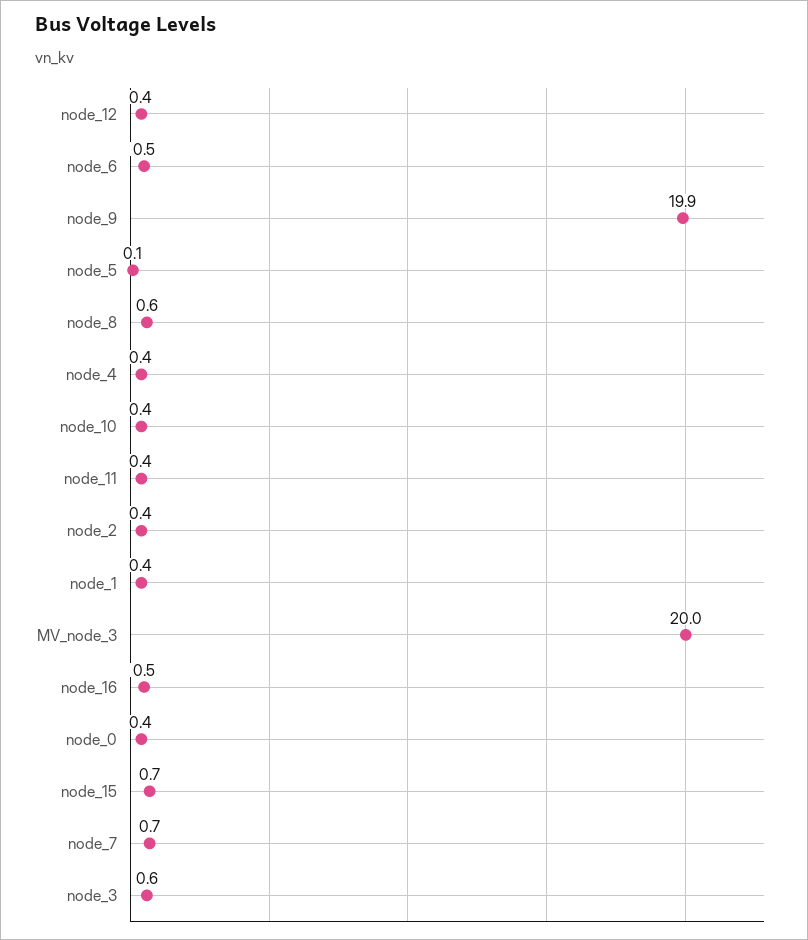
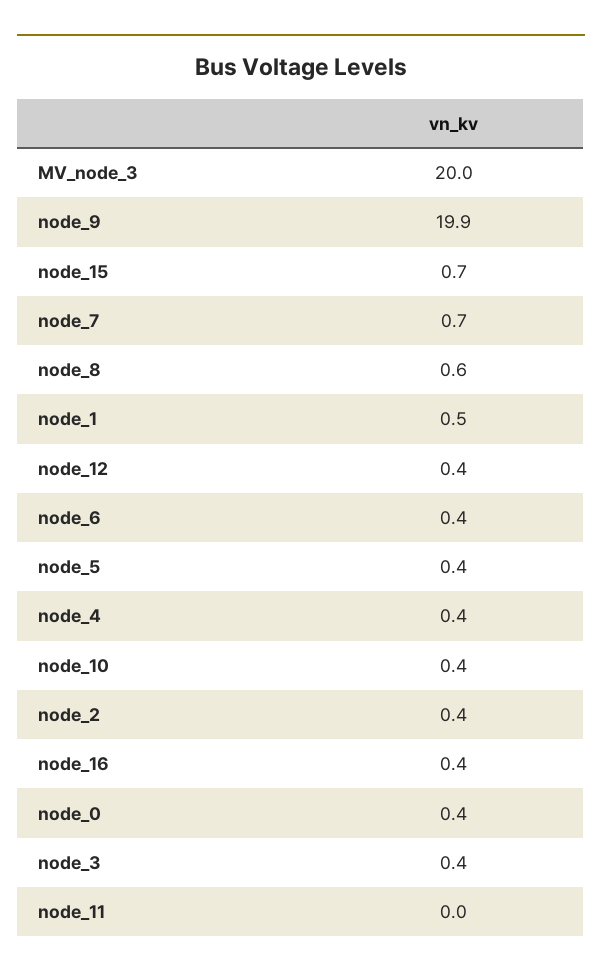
  {
    "node_12": 0.4,
-   "node_6": 0.5,
+   "node_6": 0.4,
    "node_9": 19.9,
-   "node_5": 0.1,
+   "node_5": 0.4,
    "node_8": 0.6,
    "node_4": 0.4,
    "node_10": 0.4,
-   "node_11": 0.4,
+   "node_11": 0,
    "node_2": 0.4,
-   "node_1": 0.4,
+   "node_1": 0.5,
    "MV_node_3": 20,
-   "node_16": 0.5,
+   "node_16": 0.4,
    "node_0": 0.4,
    "node_15": 0.7,
    "node_7": 0.7,
-   "node_3": 0.6
+   "node_3": 0.4
  }

